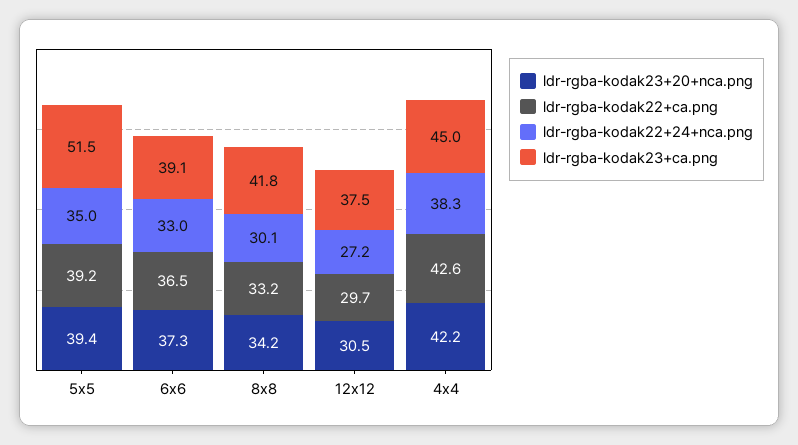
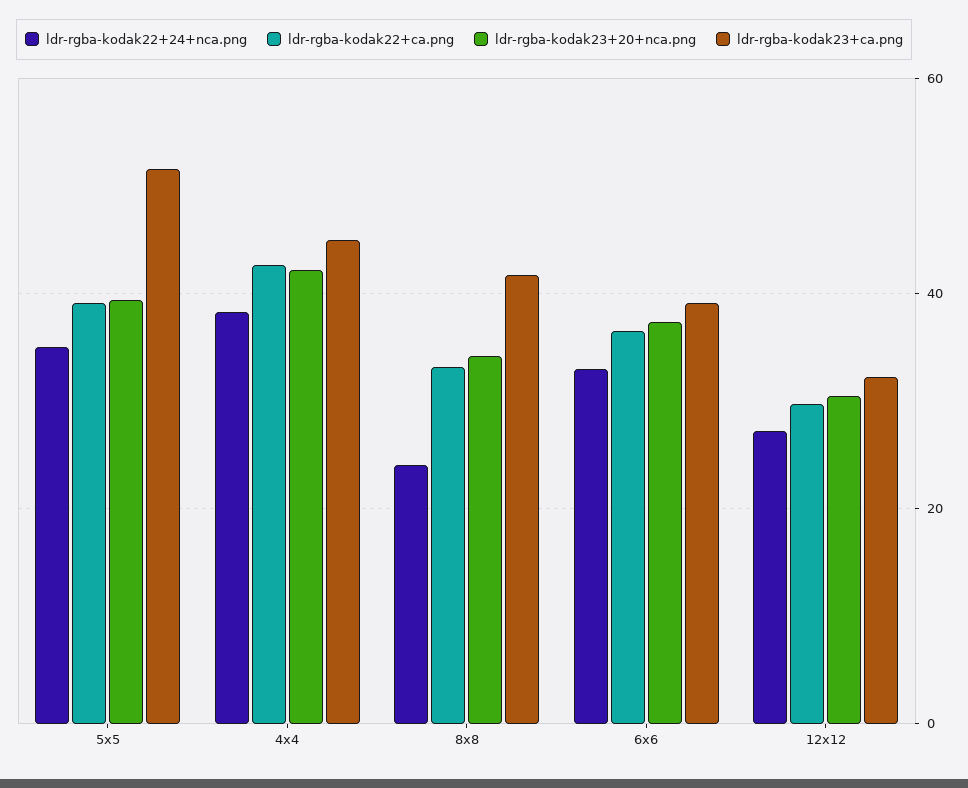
  {
    "ldr-rgba-kodak23+20+nca.png": {
      "5x5": 39.4,
      "6x6": 37.3,
      "8x8": 34.2,
      "12x12": 30.5,
      "4x4": 42.2
    },
    "ldr-rgba-kodak22+ca.png": {
      "5x5": 39.2,
      "6x6": 36.5,
      "8x8": 33.2,
      "12x12": 29.7,
      "4x4": 42.6
    },
    "ldr-rgba-kodak22+24+nca.png": {
      "5x5": 35,
      "6x6": 33,
-     "8x8": 30.1,
+     "8x8": 24,
      "12x12": 27.2,
      "4x4": 38.3
    },
    "ldr-rgba-kodak23+ca.png": {
      "5x5": 51.5,
      "6x6": 39.1,
      "8x8": 41.8,
-     "12x12": 37.5,
+     "12x12": 32,
      "4x4": 45
    }
  }

